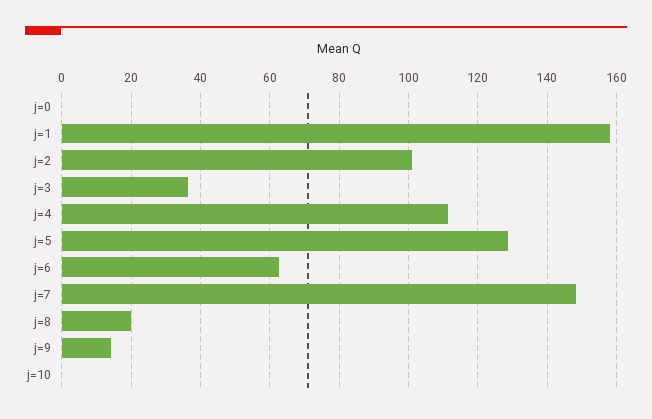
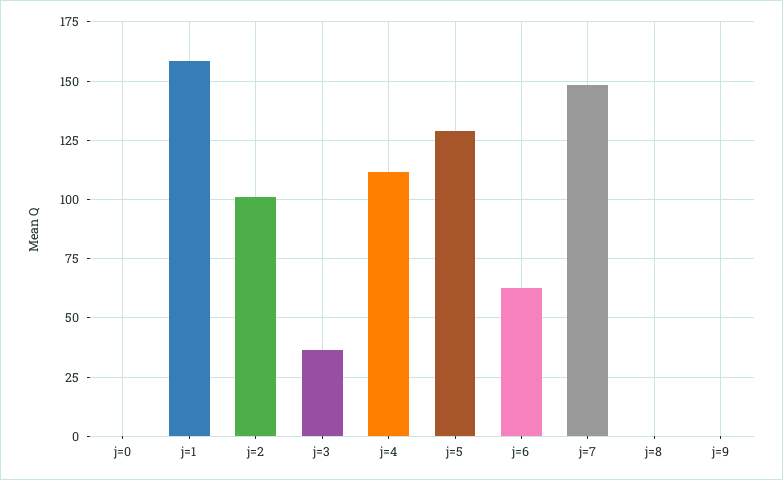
  {
    "j=0": 0,
    "j=1": 158,
    "j=2": 102,
    "j=3": 36,
    "j=4": 112,
    "j=5": 128,
    "j=6": 62,
    "j=7": 148,
-   "j=8": 20,
+   "j=8": 0,
-   "j=9": 14,
+   "j=9": 0
-   "j=10": 0
  }

